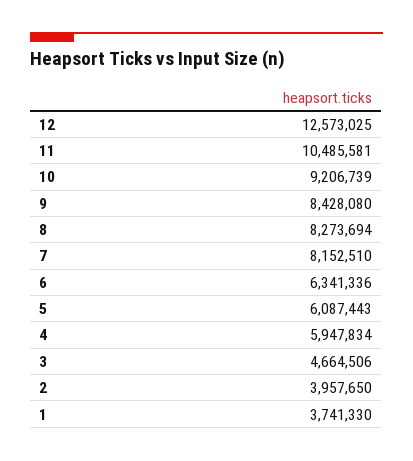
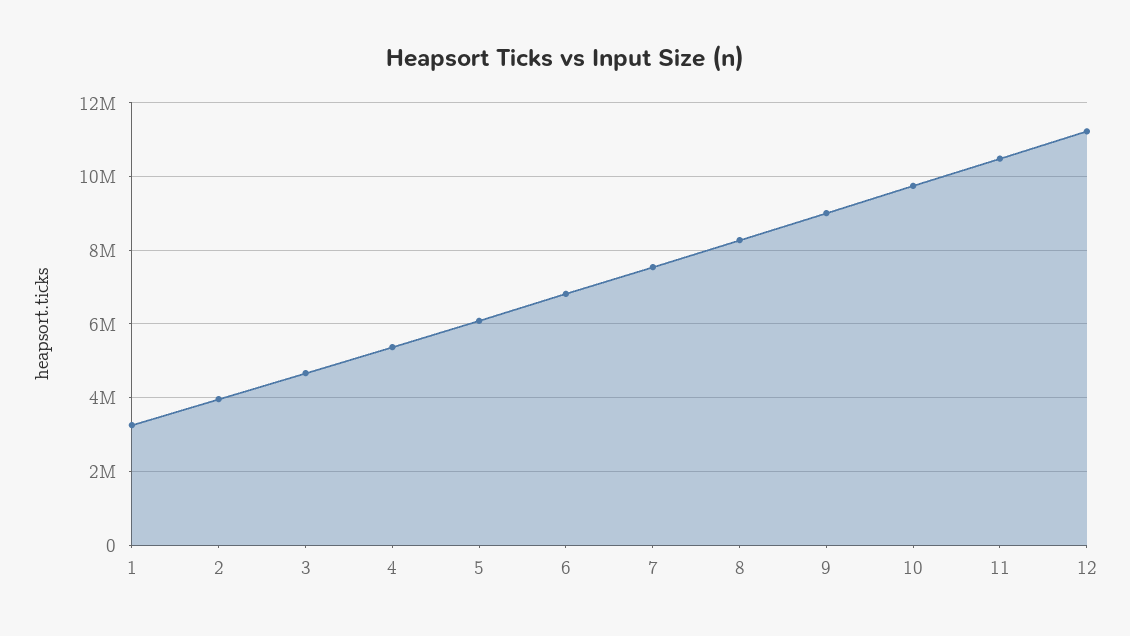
  {
-   "12": 12573025,
+   "12": 11200000,
    "11": 10485581,
-   "10": 9206739,
+   "10": 9800000,
-   "9": 8428080,
+   "9": 9000000,
    "8": 8273694,
-   "7": 8152510,
+   "7": 7600000,
-   "6": 6341336,
+   "6": 6800000,
    "5": 6087443,
-   "4": 5947834,
+   "4": 5400000,
    "3": 4664506,
    "2": 3957650,
-   "1": 3741330
+   "1": 3200000
  }

